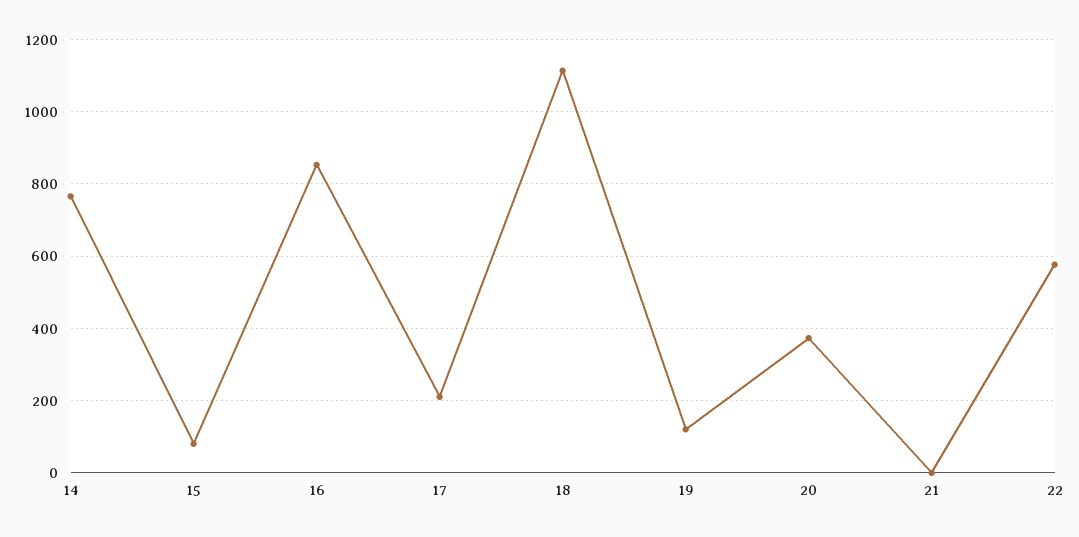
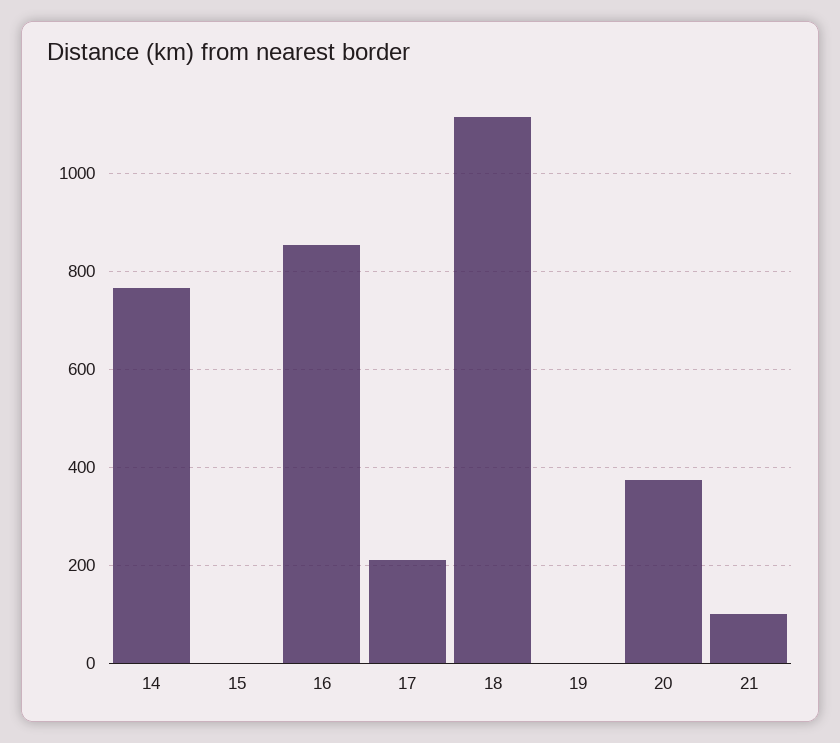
  {
    "14": 760,
-   "15": 80,
+   "15": 0,
    "16": 860,
    "17": 220,
    "18": 1120,
-   "19": 120,
+   "19": 0,
    "20": 380,
-   "21": 0,
+   "21": 100
-   "22": 580
  }

